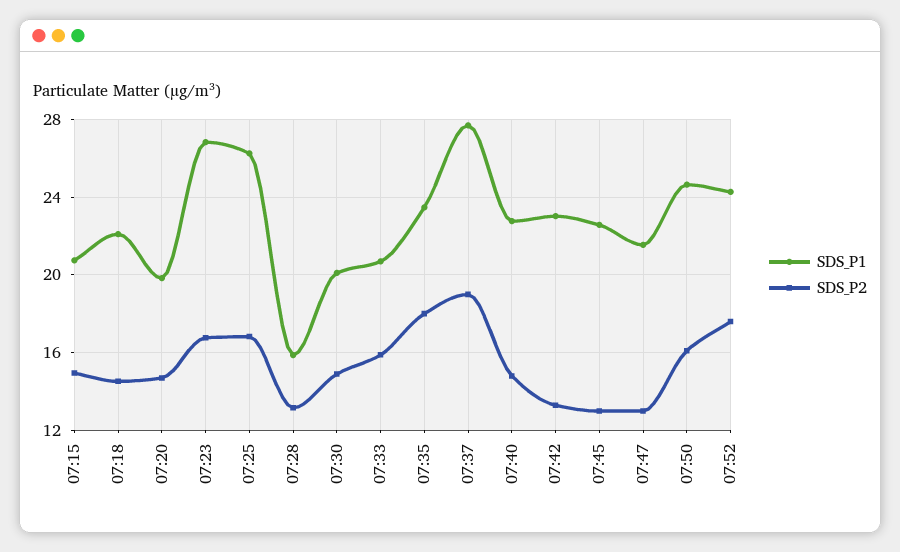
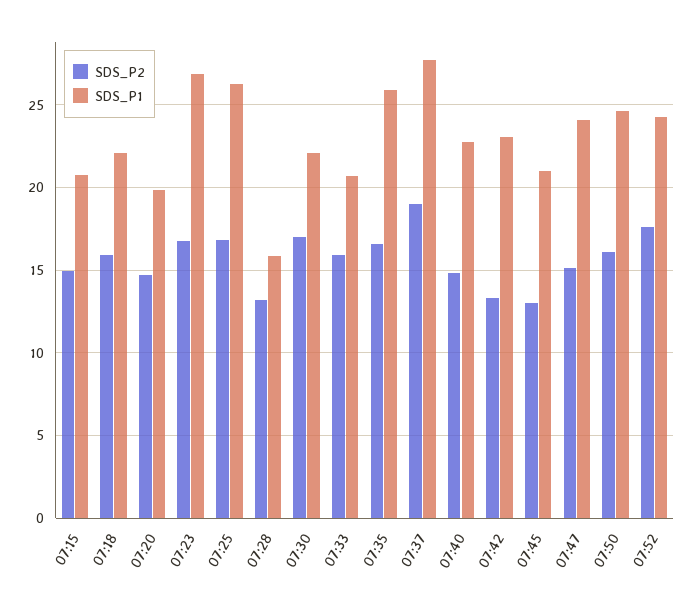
  {
    "SDS_P1": {
      "07:15": 21,
      "07:18": 22,
      "07:20": 20,
      "07:23": 27,
      "07:25": 26.5,
      "07:28": 16,
-     "07:30": 20,
+     "07:30": 22,
      "07:33": 20.5,
-     "07:35": 23.5,
+     "07:35": 26,
      "07:37": 27.5,
      "07:40": 23,
      "07:42": 23,
-     "07:45": 22.5,
+     "07:45": 21,
-     "07:47": 21.5,
+     "07:47": 24,
      "07:50": 24.5,
      "07:52": 24.5
    },
    "SDS_P2": {
      "07:15": 15,
-     "07:18": 14.5,
+     "07:18": 16,
      "07:20": 14.5,
      "07:23": 17,
      "07:25": 17,
      "07:28": 13,
-     "07:30": 15,
+     "07:30": 17,
      "07:33": 16,
-     "07:35": 18,
+     "07:35": 16.5,
      "07:37": 19,
      "07:40": 15,
      "07:42": 13.5,
      "07:45": 13,
-     "07:47": 13,
+     "07:47": 15,
      "07:50": 16,
      "07:52": 17.5
    }
  }

